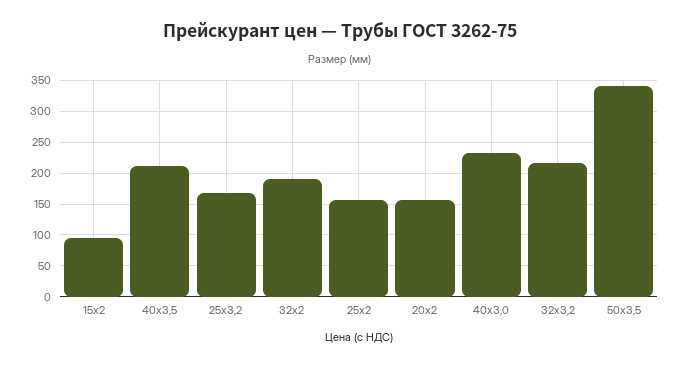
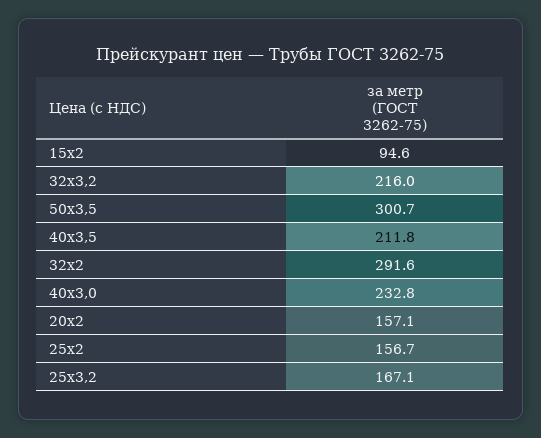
  {
    "15х2": 94.6,
    "40х3,5": 211.8,
    "25х3,2": 167.1,
-   "32х2": 190,
+   "32х2": 291.6,
    "25х2": 156.7,
    "20х2": 157.1,
    "40х3,0": 232.8,
    "32х3,2": 216,
-   "50х3,5": 340
+   "50х3,5": 300.7
  }

